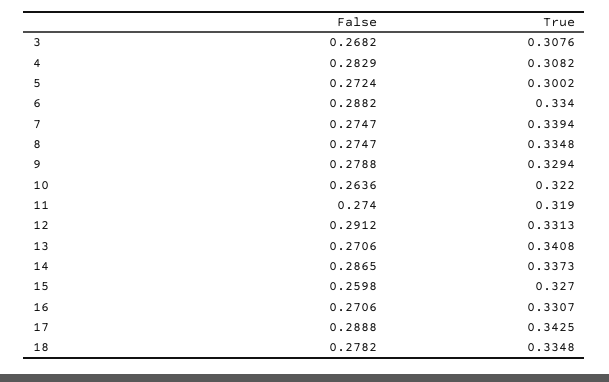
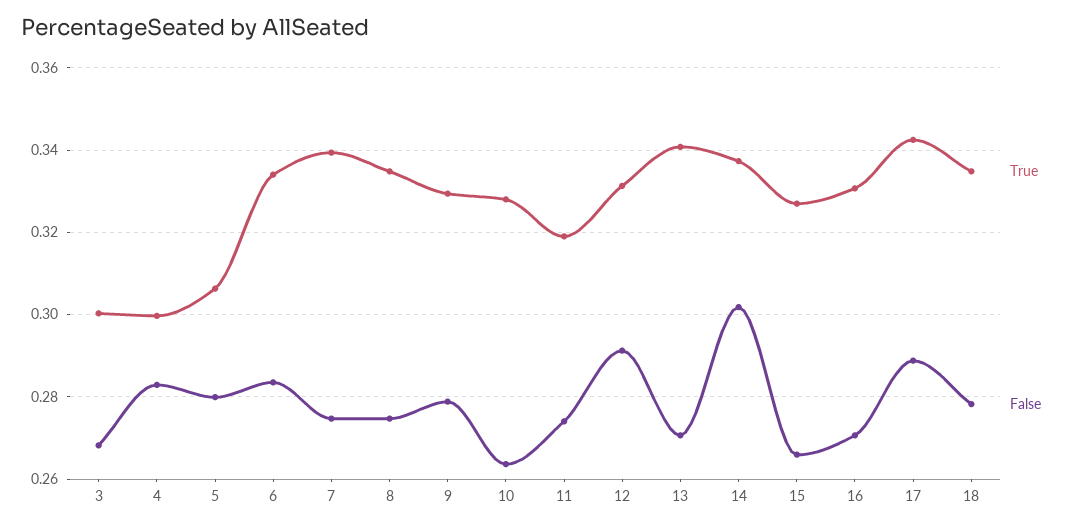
  {
    "False": {
      "3": 0.2682,
      "4": 0.2829,
-     "5": 0.2724,
+     "5": 0.28,
-     "6": 0.2882,
+     "6": 0.284,
      "7": 0.2747,
      "8": 0.2747,
      "9": 0.2788,
      "10": 0.2636,
      "11": 0.274,
      "12": 0.2912,
      "13": 0.2706,
-     "14": 0.2865,
+     "14": 0.302,
-     "15": 0.2598,
+     "15": 0.266,
      "16": 0.2706,
      "17": 0.2888,
      "18": 0.2782
    },
    "True": {
-     "3": 0.3076,
+     "3": 0.3,
-     "4": 0.3082,
+     "4": 0.3,
-     "5": 0.3002,
+     "5": 0.306,
      "6": 0.334,
      "7": 0.3394,
      "8": 0.3348,
      "9": 0.3294,
-     "10": 0.322,
+     "10": 0.328,
      "11": 0.319,
      "12": 0.3313,
      "13": 0.3408,
      "14": 0.3373,
      "15": 0.327,
      "16": 0.3307,
      "17": 0.3425,
      "18": 0.3348
    }
  }

